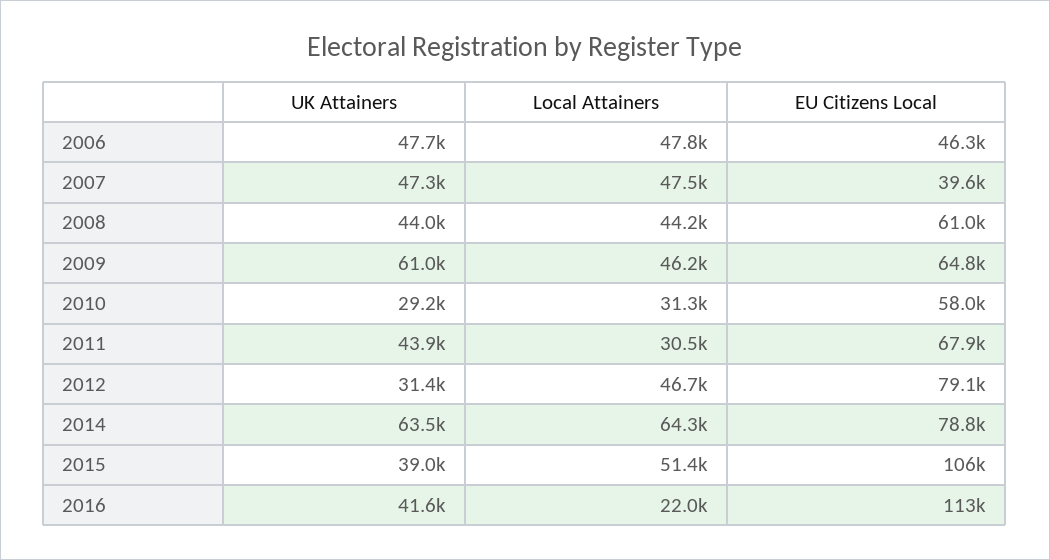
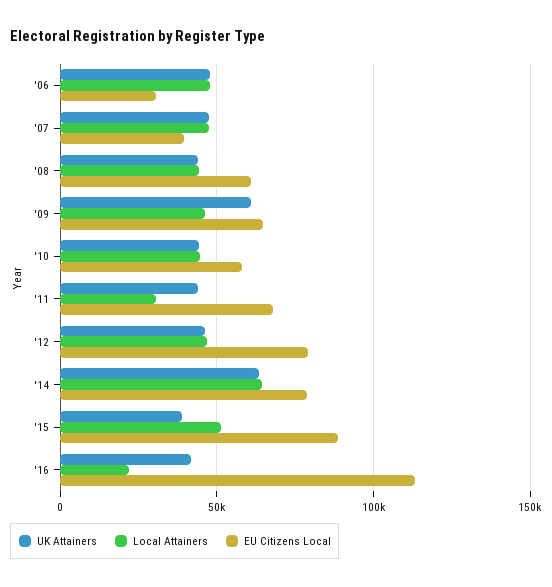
  {
    "UK Attainers": {
      "2006": 47700,
      "2007": 47300,
      "2008": 44000,
      "2009": 61000,
-     "2010": 29200,
+     "2010": 45000,
      "2011": 43900,
-     "2012": 31400,
+     "2012": 45000,
      "2014": 63500,
      "2015": 39000,
      "2016": 41600
    },
    "Local Attainers": {
      "2006": 47800,
      "2007": 47500,
      "2008": 44200,
      "2009": 46200,
-     "2010": 31300,
+     "2010": 45000,
      "2011": 30500,
      "2012": 46700,
      "2014": 64300,
      "2015": 51400,
      "2016": 22000
    },
    "EU Citizens Local": {
-     "2006": 46300,
+     "2006": 30000,
      "2007": 39600,
      "2008": 61000,
      "2009": 64800,
      "2010": 58000,
      "2011": 67900,
      "2012": 79100,
      "2014": 78800,
-     "2015": 106000,
+     "2015": 90000,
      "2016": 113000
    }
  }

